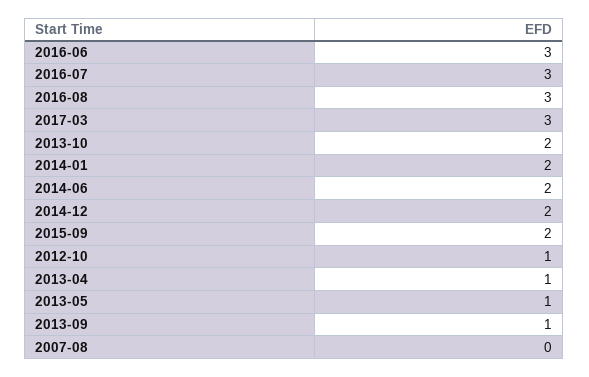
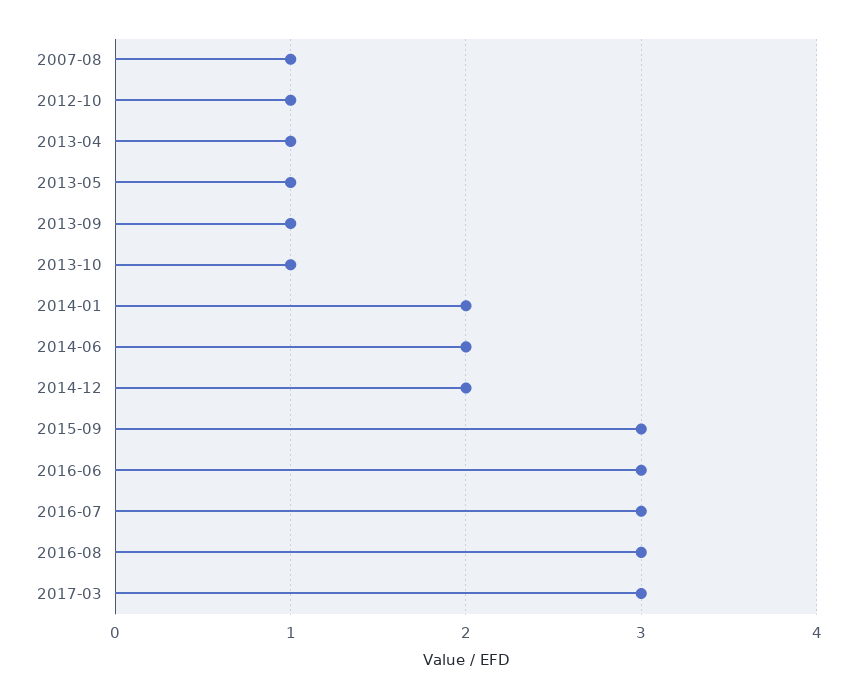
  {
    "2016-06": 3,
    "2016-07": 3,
    "2016-08": 3,
    "2017-03": 3,
-   "2013-10": 2,
+   "2013-10": 1,
    "2014-01": 2,
    "2014-06": 2,
    "2014-12": 2,
-   "2015-09": 2,
+   "2015-09": 3,
    "2012-10": 1,
    "2013-04": 1,
    "2013-05": 1,
    "2013-09": 1,
-   "2007-08": 0
+   "2007-08": 1
  }

